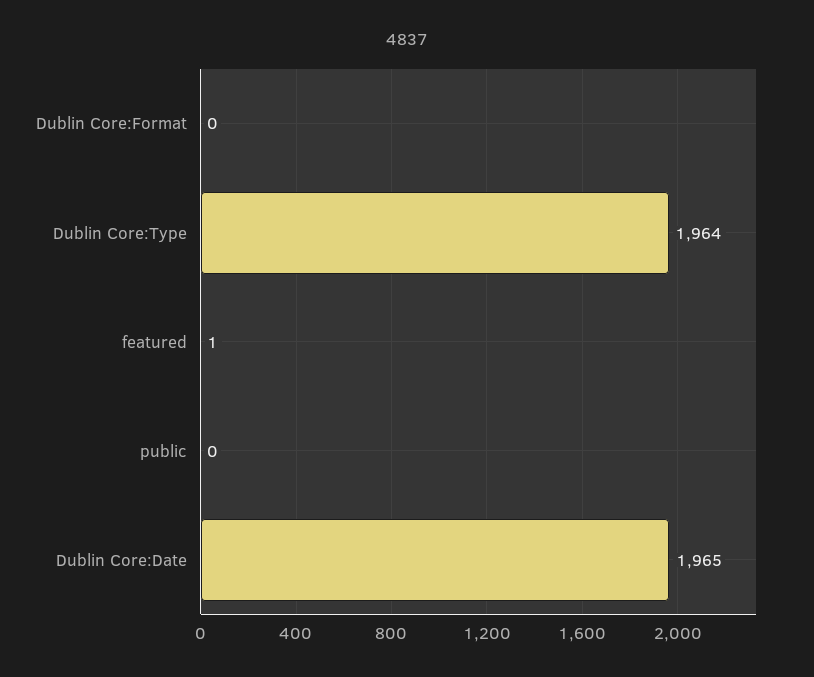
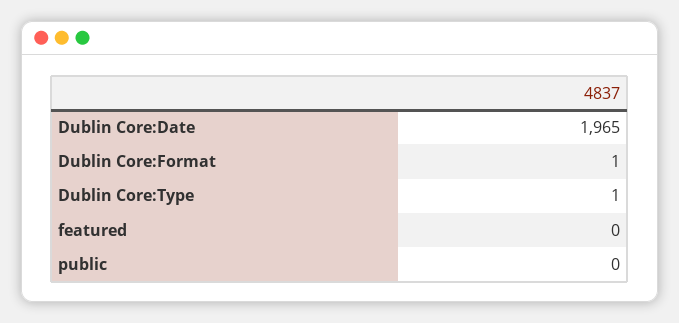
  {
-   "Dublin Core:Format": 0,
+   "Dublin Core:Format": 1,
-   "Dublin Core:Type": 1964,
+   "Dublin Core:Type": 1,
-   "featured": 1,
+   "featured": 0,
    "public": 0,
    "Dublin Core:Date": 1965
  }

